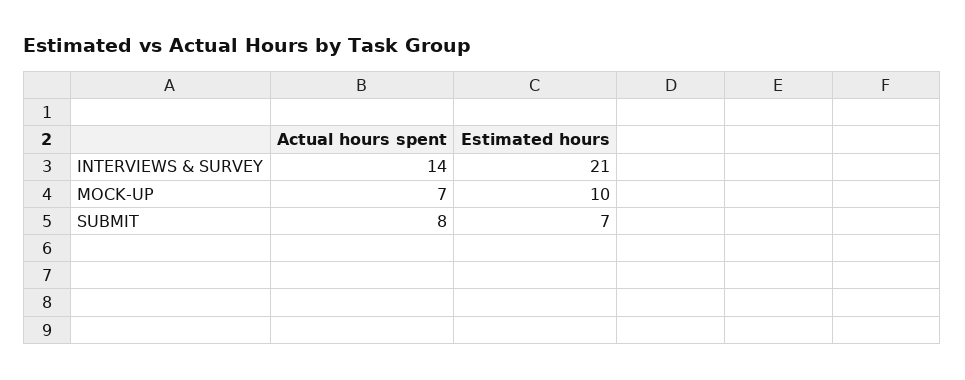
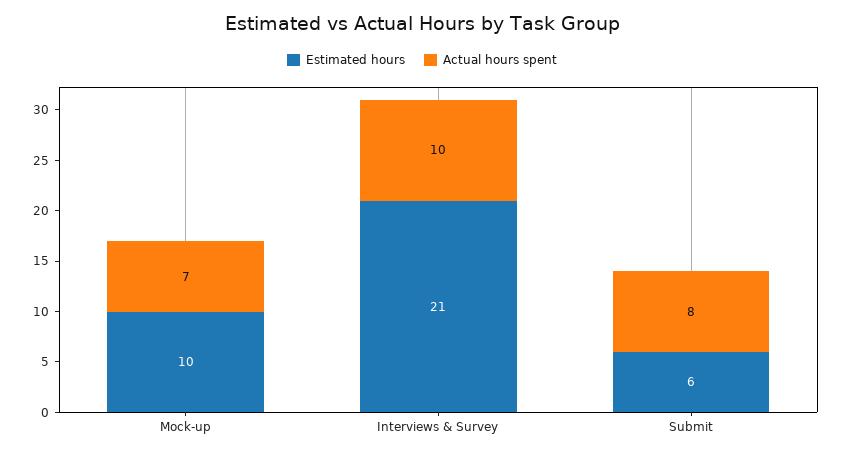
  {
    "Actual hours spent": {
-     "INTERVIEWS & SURVEY": 14,
+     "INTERVIEWS & SURVEY": 10,
      "MOCK-UP": 7,
      "SUBMIT": 8
    },
    "Estimated hours": {
      "INTERVIEWS & SURVEY": 21,
      "MOCK-UP": 10,
-     "SUBMIT": 7
+     "SUBMIT": 6
    }
  }

